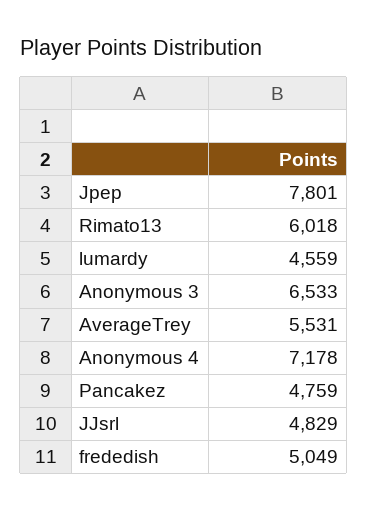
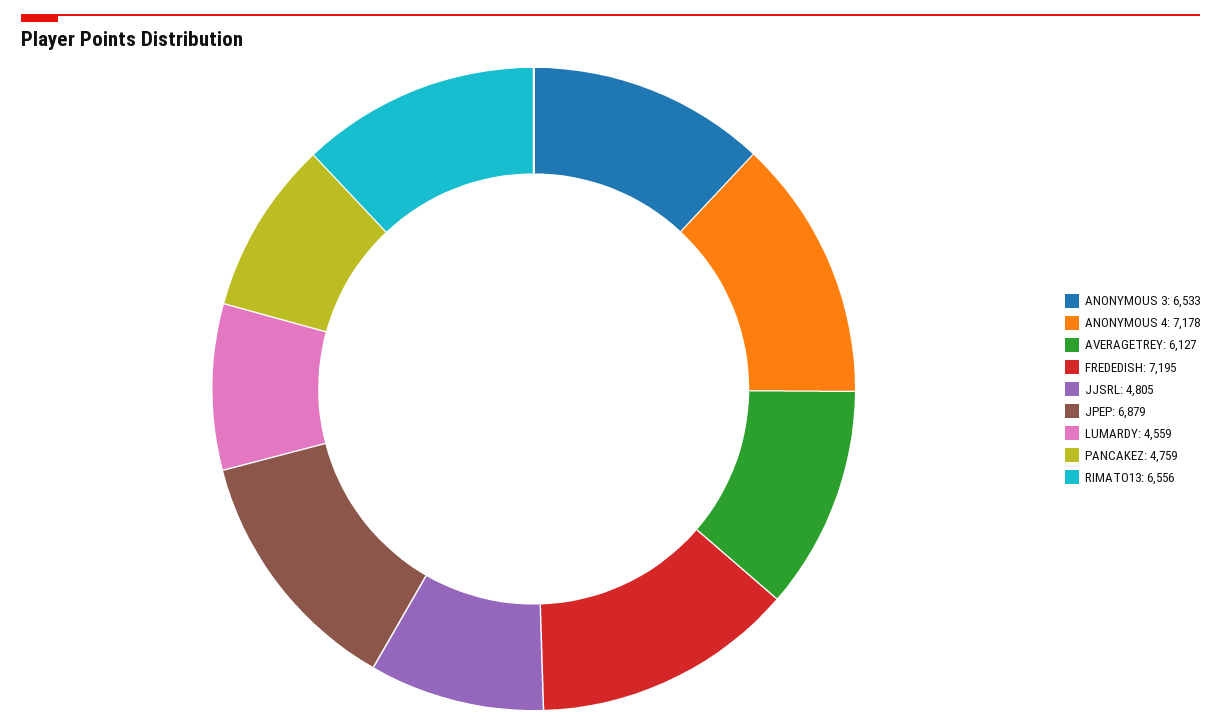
  {
-   "Jpep": 7801,
+   "Jpep": 6879,
-   "Rimato13": 6018,
+   "Rimato13": 6556,
    "lumardy": 4559,
    "Anonymous 3": 6533,
-   "AverageTrey": 5531,
+   "AverageTrey": 6127,
    "Anonymous 4": 7178,
    "Pancakez": 4759,
-   "JJsrl": 4829,
+   "JJsrl": 4805,
-   "frededish": 5049
+   "frededish": 7195
  }

